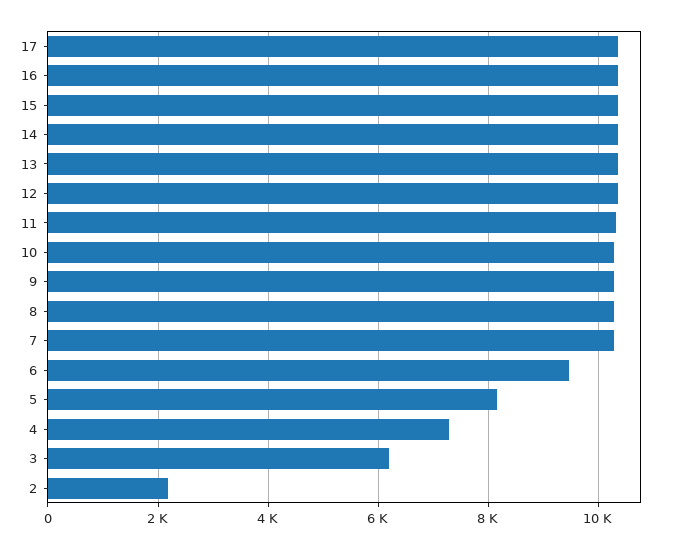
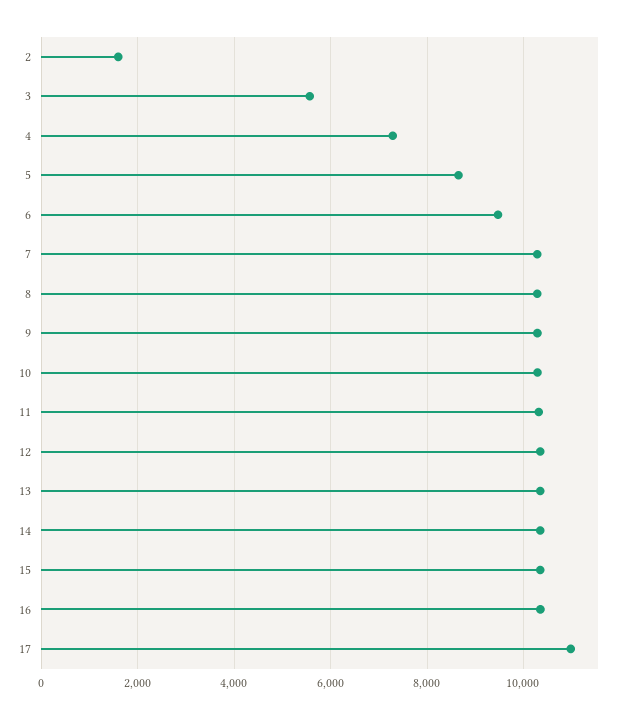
  {
-   "17": 10400,
+   "17": 11000,
    "16": 10400,
    "15": 10400,
    "14": 10400,
    "13": 10400,
    "12": 10400,
    "11": 10400,
    "10": 10200,
    "9": 10200,
    "8": 10200,
    "7": 10200,
    "6": 9400,
-   "5": 8200,
+   "5": 8600,
    "4": 7200,
-   "3": 6200,
+   "3": 5600,
-   "2": 2200
+   "2": 1600
  }

